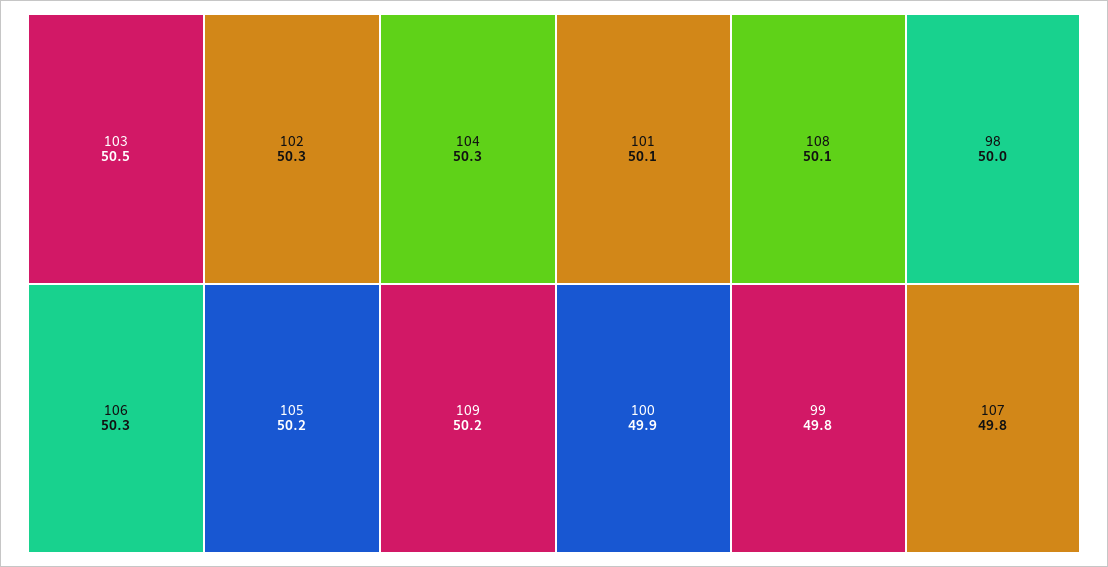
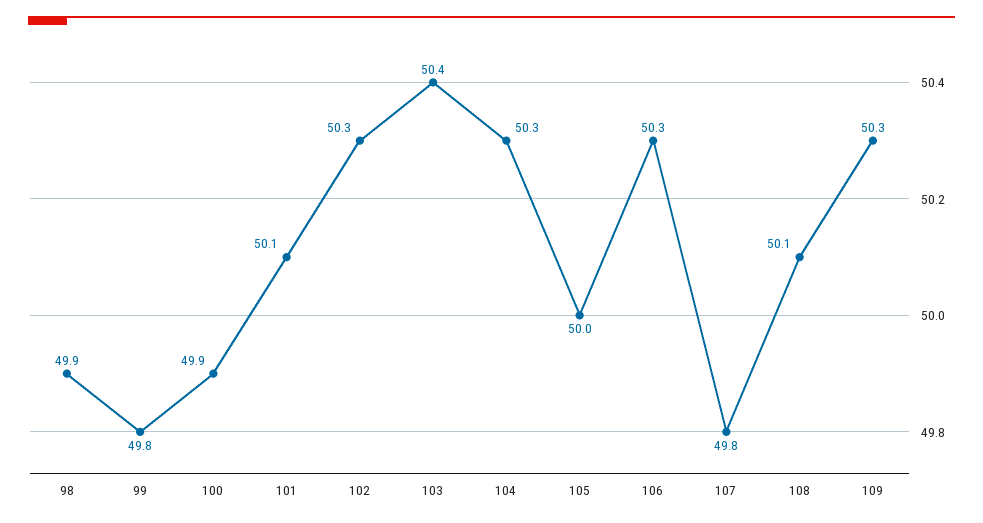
  {
-   "103": 50.5,
+   "103": 50.4,
    "102": 50.3,
    "104": 50.3,
    "106": 50.3,
-   "105": 50.2,
+   "105": 50,
-   "109": 50.2,
+   "109": 50.3,
    "101": 50.1,
    "108": 50.1,
-   "98": 50,
+   "98": 49.9,
    "100": 49.9,
    "99": 49.8,
    "107": 49.8
  }

